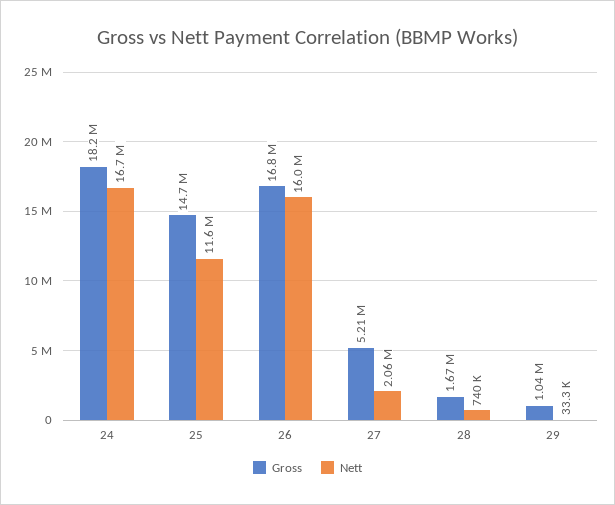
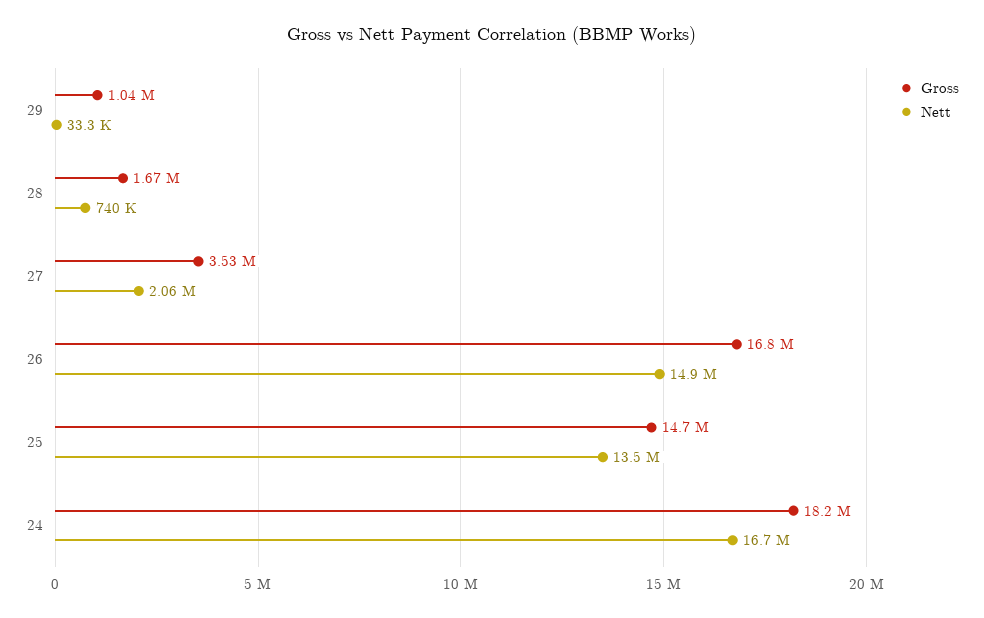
  {
    "Gross": {
      "24": 18200000,
      "25": 14700000,
      "26": 16800000,
-     "27": 5210000,
+     "27": 3530000,
      "28": 1670000,
      "29": 1040000
    },
    "Nett": {
      "24": 16700000,
-     "25": 11600000,
+     "25": 13500000,
-     "26": 16000000,
+     "26": 14900000,
      "27": 2060000,
      "28": 740000,
      "29": 33300
    }
  }

